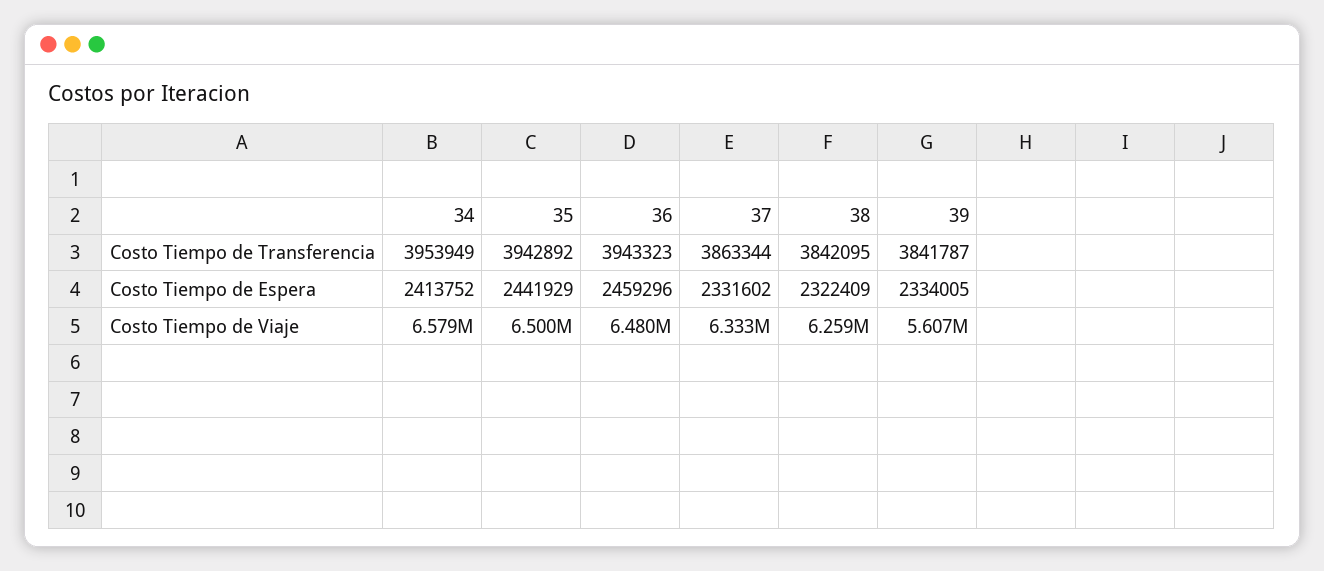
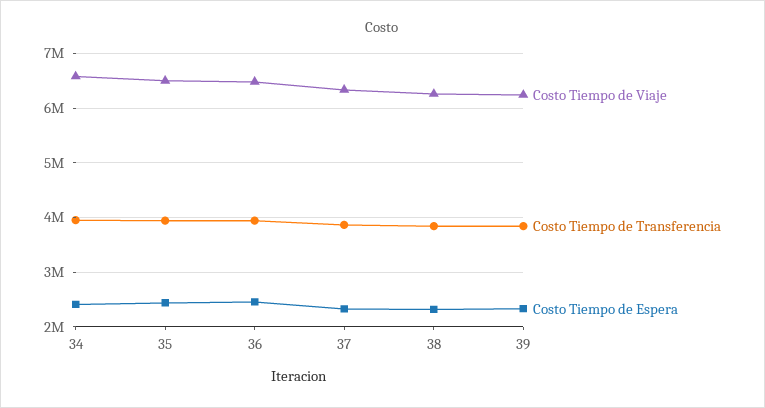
  {
    "Costo Tiempo de Transferencia": {
      "34": 3953949,
      "35": 3942892,
      "36": 3943323,
      "37": 3863344,
      "38": 3842095,
      "39": 3841787
    },
    "Costo Tiempo de Espera": {
      "34": 2413752,
      "35": 2441929,
      "36": 2459296,
      "37": 2331602,
      "38": 2322409,
      "39": 2334005
    },
    "Costo Tiempo de Viaje": {
      "34": 6579000,
      "35": 6500000,
      "36": 6480000,
      "37": 6333000,
      "38": 6259000,
-     "39": 5607000
+     "39": 6200000
    }
  }

